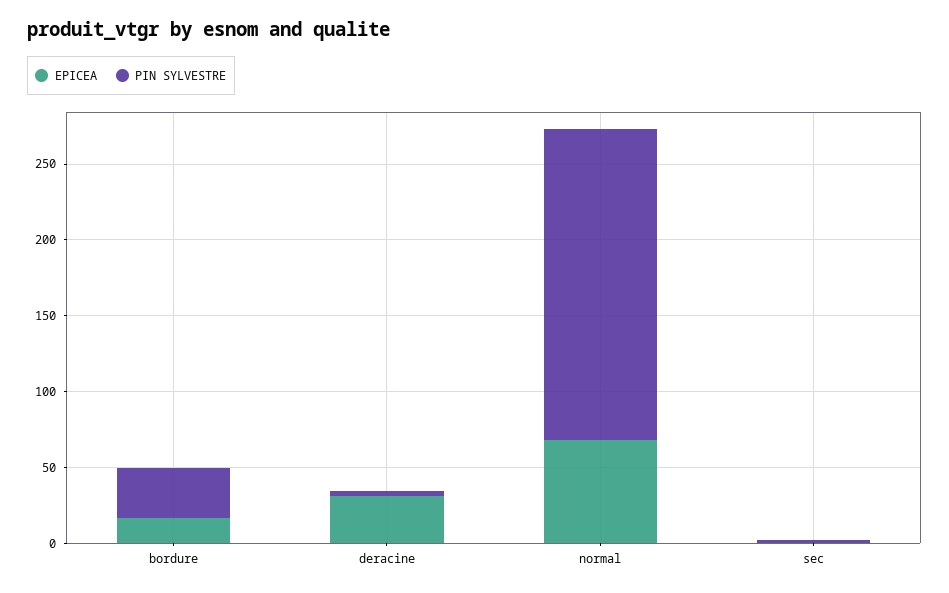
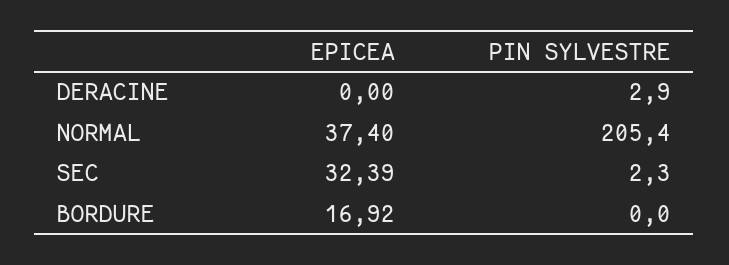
  {
    "EPICEA": {
      "bordure": 16.92,
-     "deracine": 30,
+     "deracine": 0,
-     "normal": 70,
+     "normal": 37.4,
-     "sec": 0
+     "sec": 32.39
    },
    "PIN SYLVESTRE": {
-     "bordure": 30,
+     "bordure": 0,
      "deracine": 2.9,
      "normal": 205.4,
      "sec": 2.3
    }
  }

